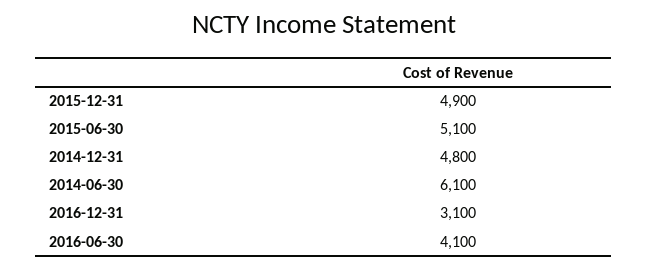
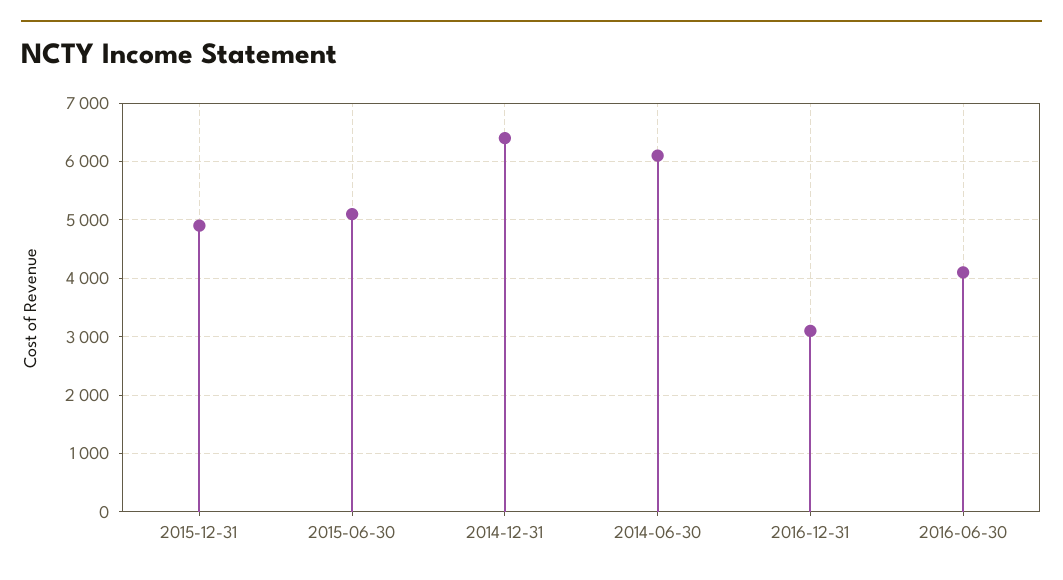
  {
    "2015-12-31": 4900,
    "2015-06-30": 5100,
-   "2014-12-31": 4800,
+   "2014-12-31": 6400,
    "2014-06-30": 6100,
    "2016-12-31": 3100,
    "2016-06-30": 4100
  }

